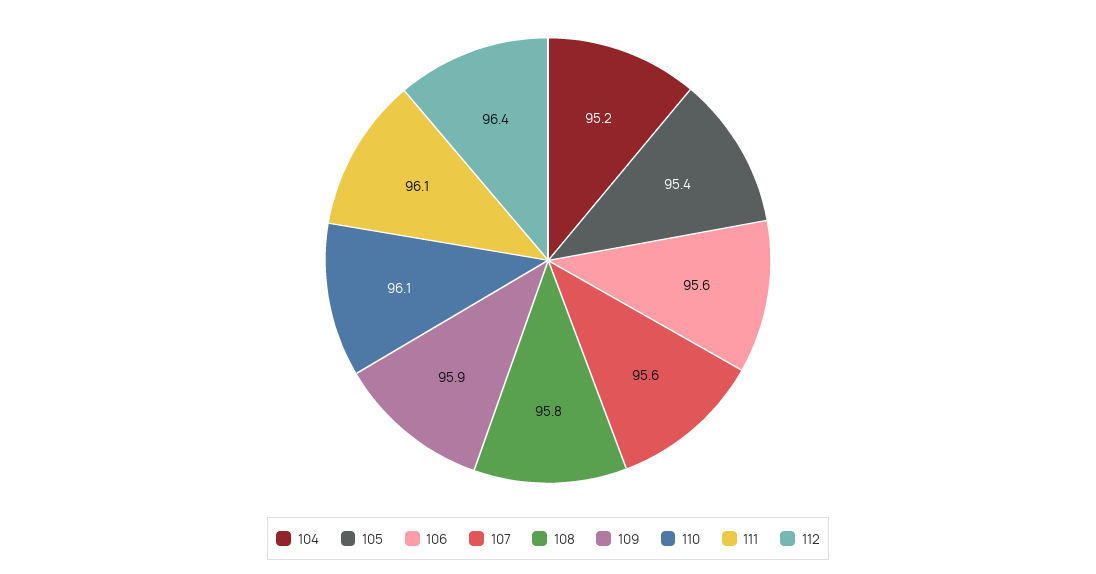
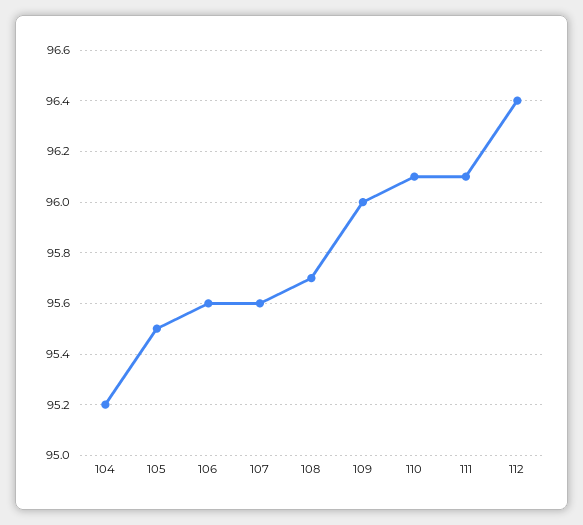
  {
    "104": 95.2,
-   "105": 95.4,
+   "105": 95.5,
    "106": 95.6,
    "107": 95.6,
-   "108": 95.8,
+   "108": 95.7,
-   "109": 95.9,
+   "109": 96,
    "110": 96.1,
    "111": 96.1,
    "112": 96.4
  }

